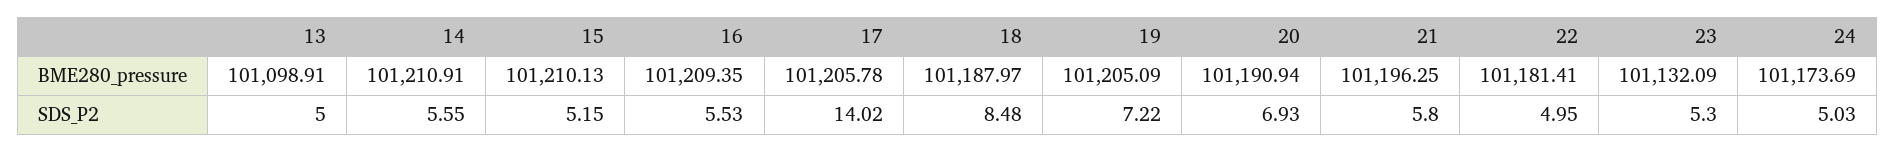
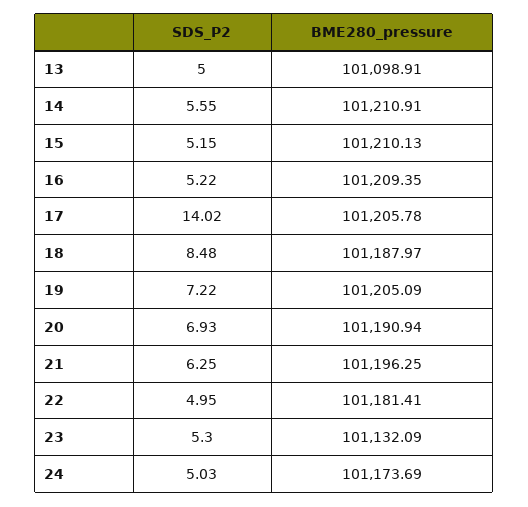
  {
    "13": {
      "BME280_pressure": 101098.91,
      "SDS_P2": 5
    },
    "14": {
      "BME280_pressure": 101210.91,
      "SDS_P2": 5.55
    },
    "15": {
      "BME280_pressure": 101210.13,
      "SDS_P2": 5.15
    },
    "16": {
      "BME280_pressure": 101209.35,
-     "SDS_P2": 5.53
+     "SDS_P2": 5.22
    },
    "17": {
      "BME280_pressure": 101205.78,
      "SDS_P2": 14.02
    },
    "18": {
      "BME280_pressure": 101187.97,
      "SDS_P2": 8.48
    },
    "19": {
      "BME280_pressure": 101205.09,
      "SDS_P2": 7.22
    },
    "20": {
      "BME280_pressure": 101190.94,
      "SDS_P2": 6.93
    },
    "21": {
      "BME280_pressure": 101196.25,
-     "SDS_P2": 5.8
+     "SDS_P2": 6.25
    },
    "22": {
      "BME280_pressure": 101181.41,
      "SDS_P2": 4.95
    },
    "23": {
      "BME280_pressure": 101132.09,
      "SDS_P2": 5.3
    },
    "24": {
      "BME280_pressure": 101173.69,
      "SDS_P2": 5.03
    }
  }

